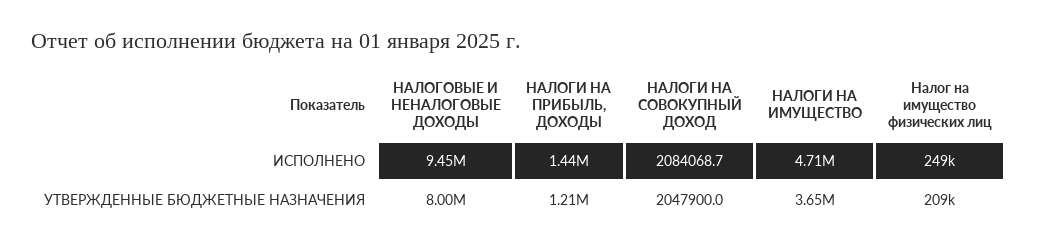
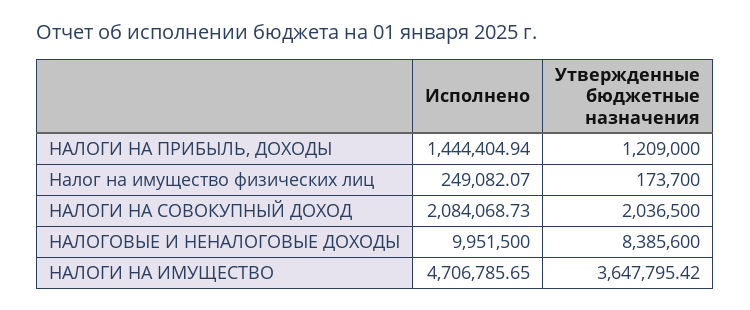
  {
    "НАЛОГОВЫЕ И НЕНАЛОГОВЫЕ ДОХОДЫ": {
-     "ИСПОЛНЕНО": 9450000,
+     "ИСПОЛНЕНО": 9951500,
-     "УТВЕРЖДЕННЫЕ БЮДЖЕТНЫЕ НАЗНАЧЕНИЯ": 8000000
+     "УТВЕРЖДЕННЫЕ БЮДЖЕТНЫЕ НАЗНАЧЕНИЯ": 8385600
    },
    "НАЛОГИ НА ПРИБЫЛЬ, ДОХОДЫ": {
      "ИСПОЛНЕНО": 1444404.94,
      "УТВЕРЖДЕННЫЕ БЮДЖЕТНЫЕ НАЗНАЧЕНИЯ": 1209000
    },
    "НАЛОГИ НА СОВОКУПНЫЙ ДОХОД": {
      "ИСПОЛНЕНО": 2084068.73,
-     "УТВЕРЖДЕННЫЕ БЮДЖЕТНЫЕ НАЗНАЧЕНИЯ": 2047900
+     "УТВЕРЖДЕННЫЕ БЮДЖЕТНЫЕ НАЗНАЧЕНИЯ": 2036500
    },
    "НАЛОГИ НА ИМУЩЕСТВО": {
      "ИСПОЛНЕНО": 4706785.65,
      "УТВЕРЖДЕННЫЕ БЮДЖЕТНЫЕ НАЗНАЧЕНИЯ": 3647795.42
    },
    "Налог на имущество физических лиц": {
      "ИСПОЛНЕНО": 249082.07,
-     "УТВЕРЖДЕННЫЕ БЮДЖЕТНЫЕ НАЗНАЧЕНИЯ": 209000
+     "УТВЕРЖДЕННЫЕ БЮДЖЕТНЫЕ НАЗНАЧЕНИЯ": 173700
    }
  }

